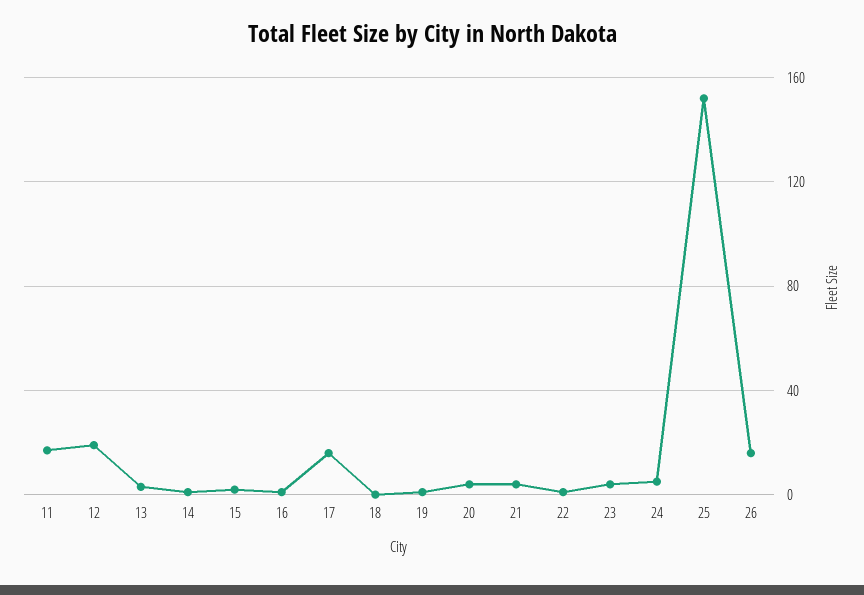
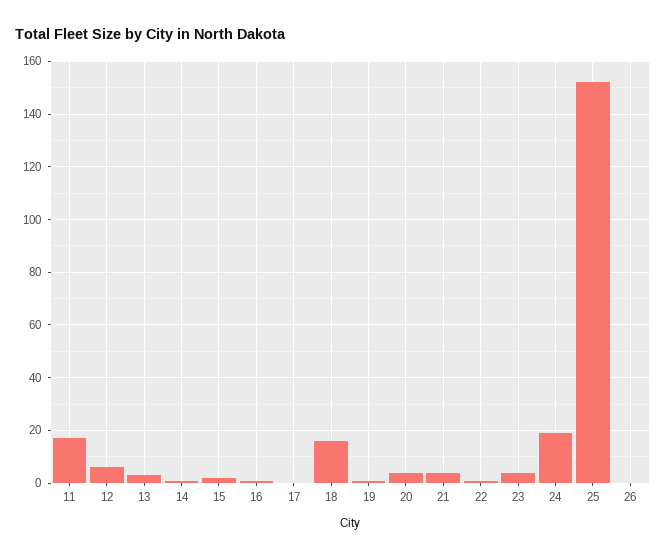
  {
    "11": 15,
-   "12": 20,
+   "12": 5,
    "13": 5,
    "14": 0,
    "15": 0,
    "16": 0,
-   "17": 15,
+   "17": 0,
-   "18": 0,
+   "18": 15,
    "19": 0,
    "20": 5,
    "21": 5,
    "22": 0,
    "23": 5,
-   "24": 5,
+   "24": 20,
    "25": 150,
-   "26": 15
+   "26": 0
  }

